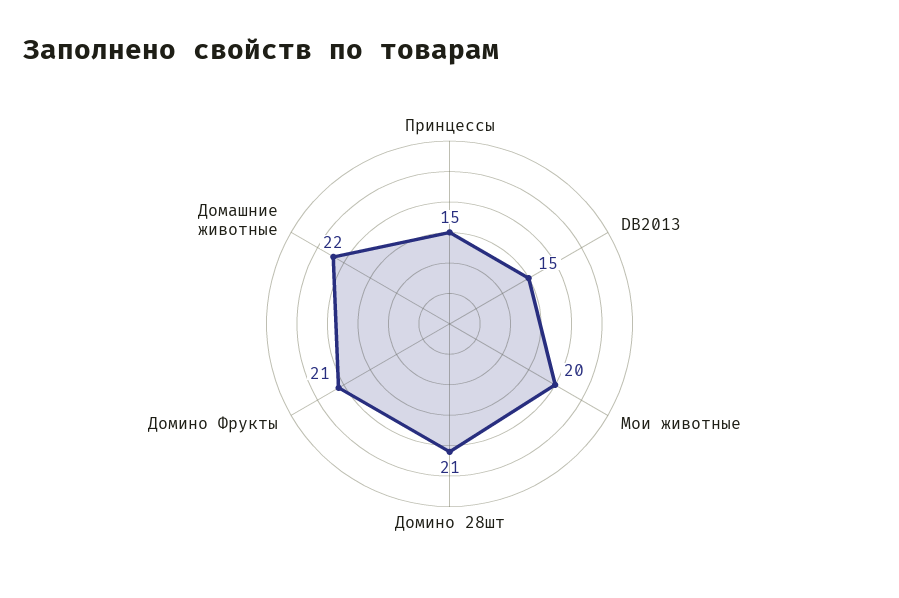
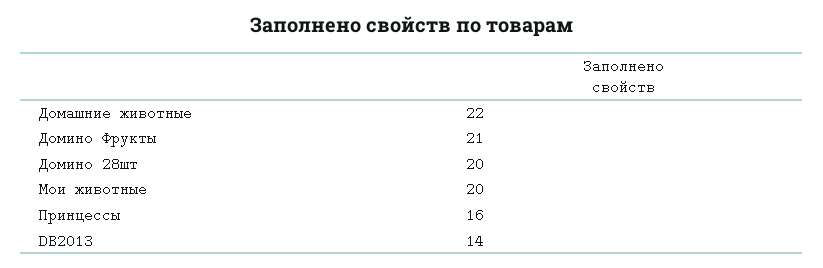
  {
-   "Принцессы": 15,
+   "Принцессы": 16,
-   "DB2013": 15,
+   "DB2013": 14,
    "Мои животные": 20,
-   "Домино 28шт": 21,
+   "Домино 28шт": 20,
    "Домино Фрукты": 21,
    "Домашние животные": 22
  }

